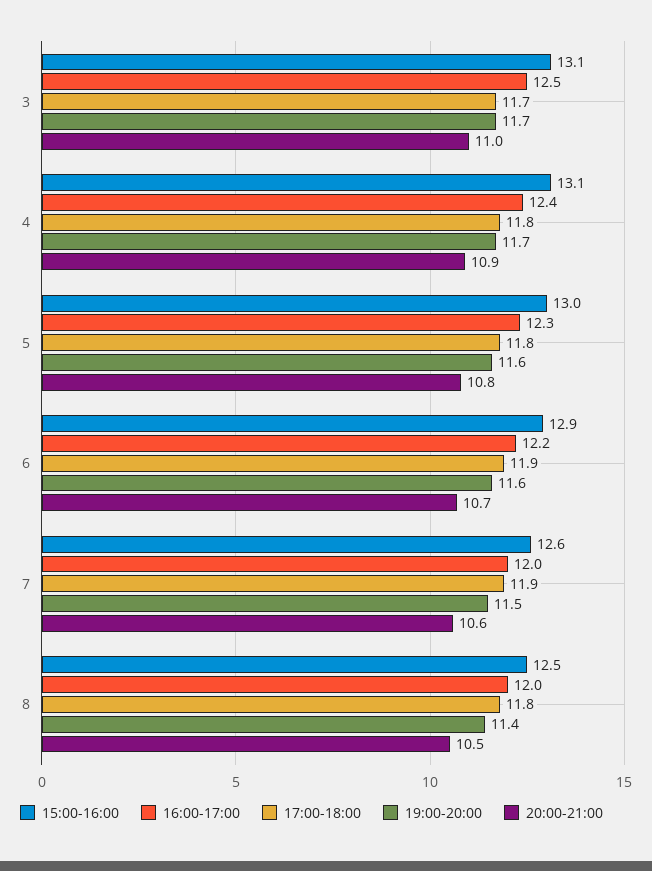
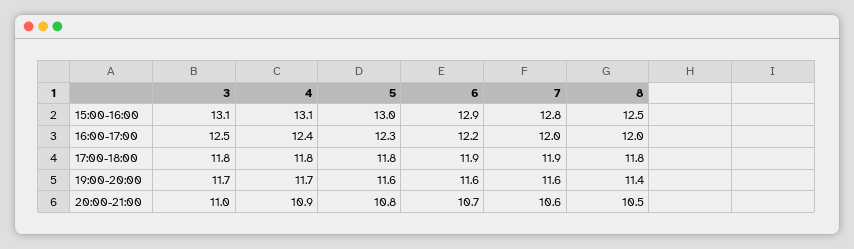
  {
    "15:00-16:00": {
      "3": 13.1,
      "4": 13.1,
      "5": 13,
      "6": 12.9,
-     "7": 12.6,
+     "7": 12.8,
      "8": 12.5
    },
    "16:00-17:00": {
      "3": 12.5,
      "4": 12.4,
      "5": 12.3,
      "6": 12.2,
      "7": 12,
      "8": 12
    },
    "17:00-18:00": {
-     "3": 11.7,
+     "3": 11.8,
      "4": 11.8,
      "5": 11.8,
      "6": 11.9,
      "7": 11.9,
      "8": 11.8
    },
    "19:00-20:00": {
      "3": 11.7,
      "4": 11.7,
      "5": 11.6,
      "6": 11.6,
-     "7": 11.5,
+     "7": 11.6,
      "8": 11.4
    },
    "20:00-21:00": {
      "3": 11,
      "4": 10.9,
      "5": 10.8,
      "6": 10.7,
      "7": 10.6,
      "8": 10.5
    }
  }

